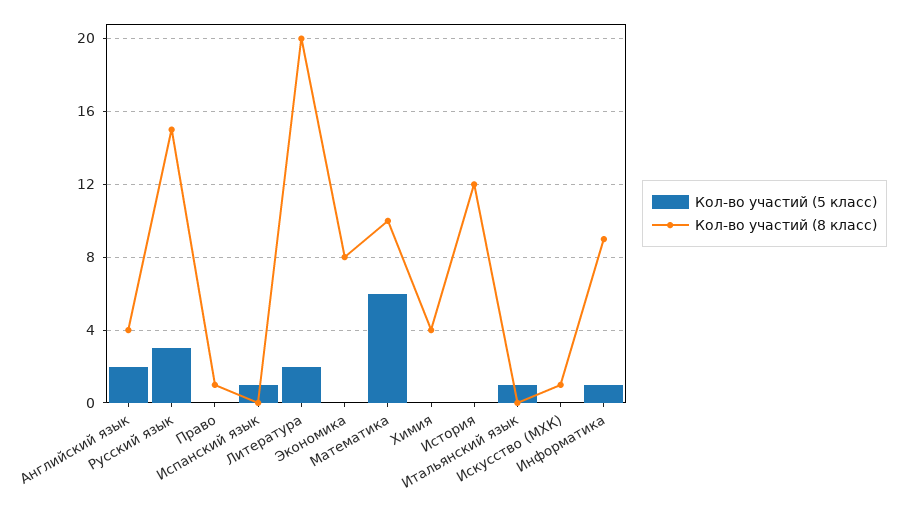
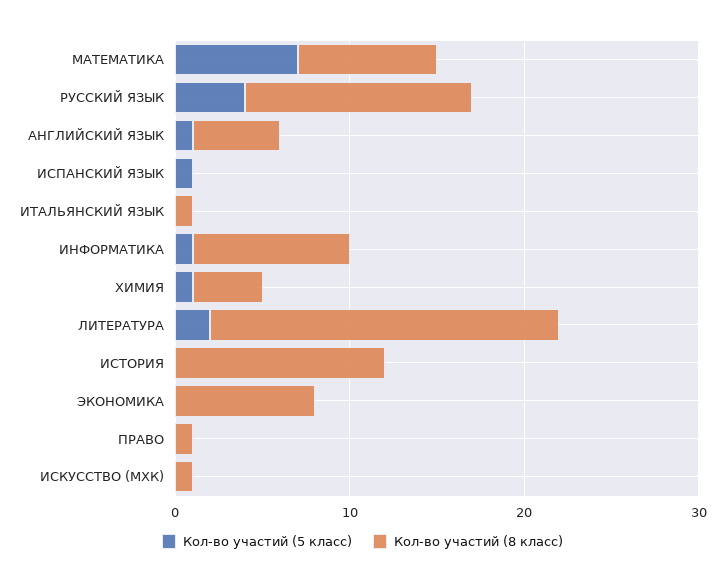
  {
    "Кол-во участий (5 класс)": {
-     "Английский язык": 2,
+     "Английский язык": 1,
-     "Русский язык": 3,
+     "Русский язык": 4,
      "Право": 0,
      "Испанский язык": 1,
      "Литература": 2,
      "Экономика": 0,
-     "Математика": 6,
+     "Математика": 7,
-     "Химия": 0,
+     "Химия": 1,
      "История": 0,
-     "Итальянский язык": 1,
+     "Итальянский язык": 0,
      "Искусство (МХК)": 0,
      "Информатика": 1
    },
    "Кол-во участий (8 класс)": {
-     "Английский язык": 4,
+     "Английский язык": 5,
-     "Русский язык": 15,
+     "Русский язык": 13,
      "Право": 1,
      "Испанский язык": 0,
      "Литература": 20,
      "Экономика": 8,
-     "Математика": 10,
+     "Математика": 8,
      "Химия": 4,
      "История": 12,
-     "Итальянский язык": 0,
+     "Итальянский язык": 1,
      "Искусство (МХК)": 1,
      "Информатика": 9
    }
  }

